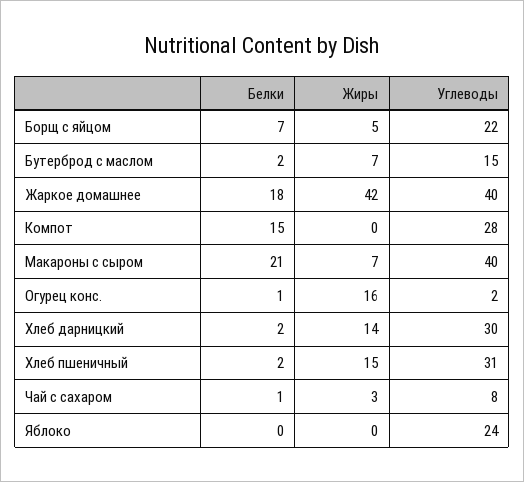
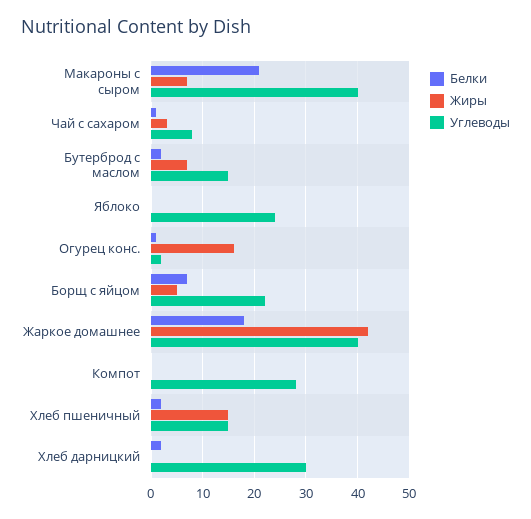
  {
    "Белки": {
      "Борщ с яйцом": 7,
      "Бутерброд с маслом": 2,
      "Жаркое домашнее": 18,
-     "Компот": 15,
+     "Компот": 0,
      "Макароны с сыром": 21,
      "Огурец конс.": 1,
      "Хлеб дарницкий": 2,
      "Хлеб пшеничный": 2,
      "Чай с сахаром": 1,
      "Яблоко": 0
    },
    "Жиры": {
      "Борщ с яйцом": 5,
      "Бутерброд с маслом": 7,
      "Жаркое домашнее": 42,
      "Компот": 0,
      "Макароны с сыром": 7,
      "Огурец конс.": 16,
-     "Хлеб дарницкий": 14,
+     "Хлеб дарницкий": 0,
      "Хлеб пшеничный": 15,
      "Чай с сахаром": 3,
      "Яблоко": 0
    },
    "Углеводы": {
      "Борщ с яйцом": 22,
      "Бутерброд с маслом": 15,
      "Жаркое домашнее": 40,
      "Компот": 28,
      "Макароны с сыром": 40,
      "Огурец конс.": 2,
      "Хлеб дарницкий": 30,
-     "Хлеб пшеничный": 31,
+     "Хлеб пшеничный": 15,
      "Чай с сахаром": 8,
      "Яблоко": 24
    }
  }

